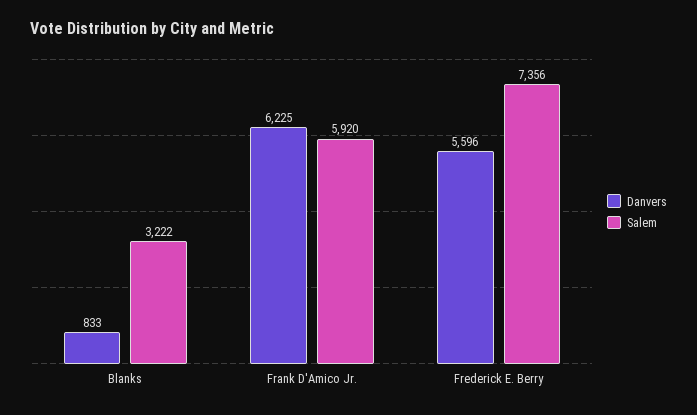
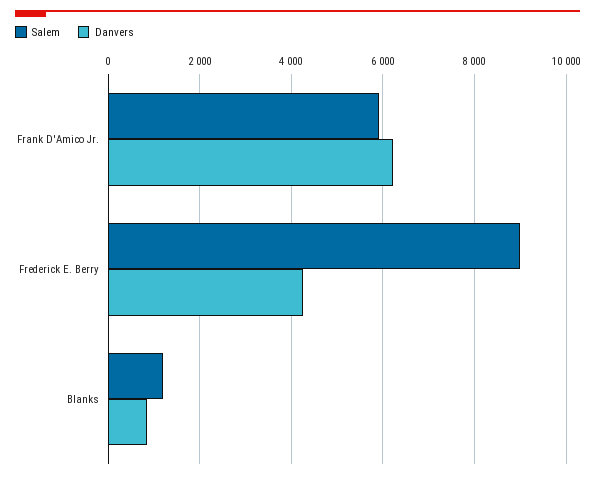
  {
    "Danvers": {
      "Blanks": 833,
      "Frank D'Amico Jr.": 6225,
-     "Frederick E. Berry": 5596
+     "Frederick E. Berry": 4200
    },
    "Salem": {
-     "Blanks": 3222,
+     "Blanks": 1200,
      "Frank D'Amico Jr.": 5920,
-     "Frederick E. Berry": 7356
+     "Frederick E. Berry": 9000
    }
  }

